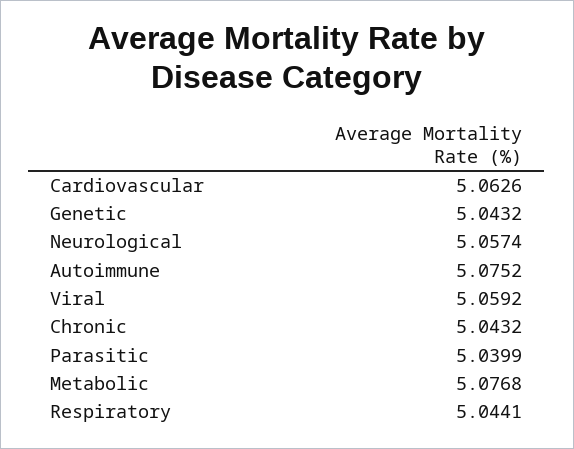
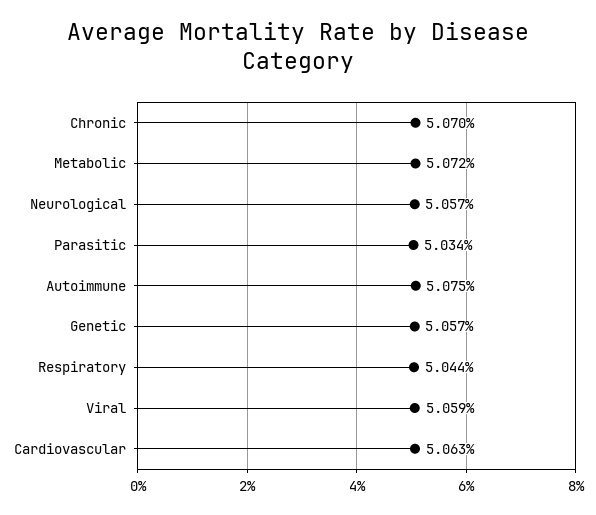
  {
    "Cardiovascular": 5.0626,
-   "Genetic": 5.0432,
+   "Genetic": 5.057,
    "Neurological": 5.0574,
    "Autoimmune": 5.0752,
    "Viral": 5.0592,
-   "Chronic": 5.0432,
+   "Chronic": 5.07,
-   "Parasitic": 5.0399,
+   "Parasitic": 5.034,
-   "Metabolic": 5.0768,
+   "Metabolic": 5.072,
    "Respiratory": 5.0441
  }

